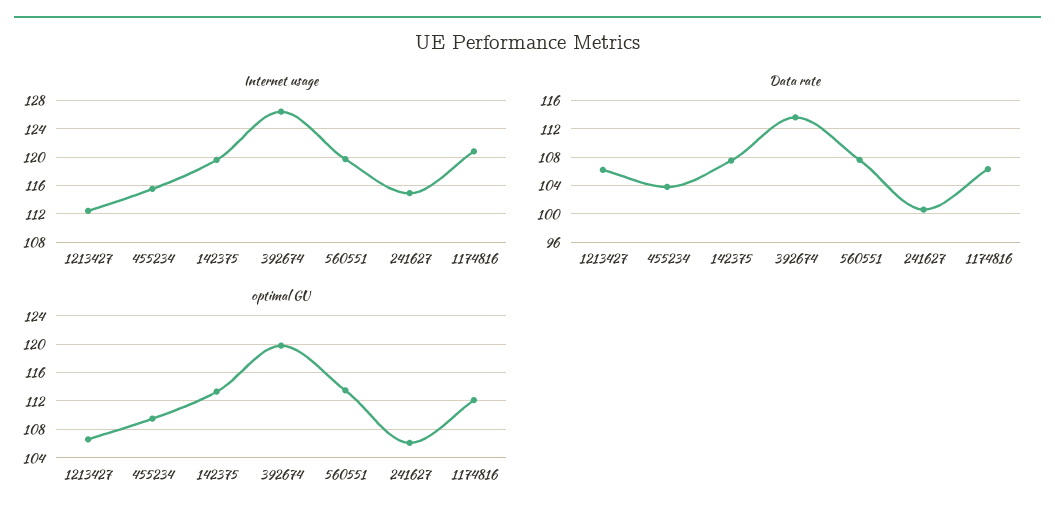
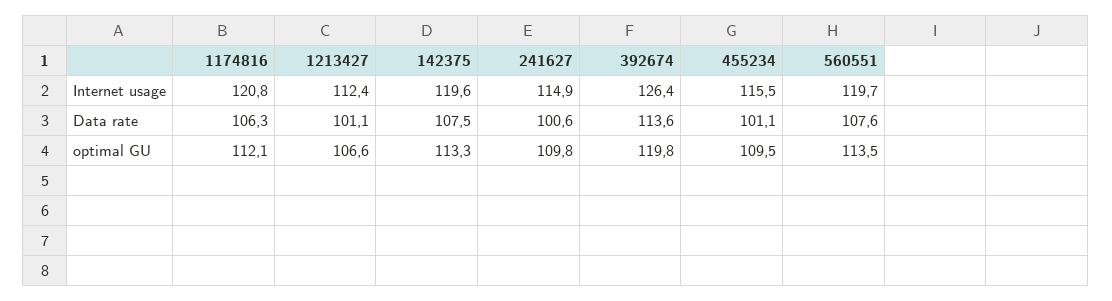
  {
    "Internet usage": {
      "1213427": 112.4,
      "455234": 115.5,
      "142375": 119.6,
      "392674": 126.4,
      "560551": 119.7,
      "241627": 114.9,
      "1174816": 120.8
    },
    "Data rate": {
-     "1213427": 106,
+     "1213427": 101.1,
-     "455234": 104,
+     "455234": 101.1,
      "142375": 107.5,
      "392674": 113.6,
      "560551": 107.6,
      "241627": 100.6,
      "1174816": 106.3
    },
    "optimal GU": {
      "1213427": 106.6,
      "455234": 109.5,
      "142375": 113.3,
      "392674": 119.8,
      "560551": 113.5,
-     "241627": 106,
+     "241627": 109.8,
      "1174816": 112.1
    }
  }

